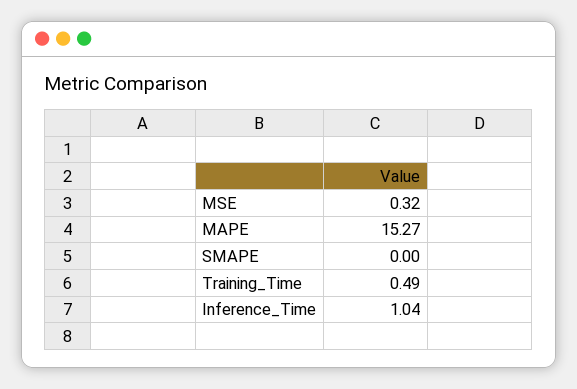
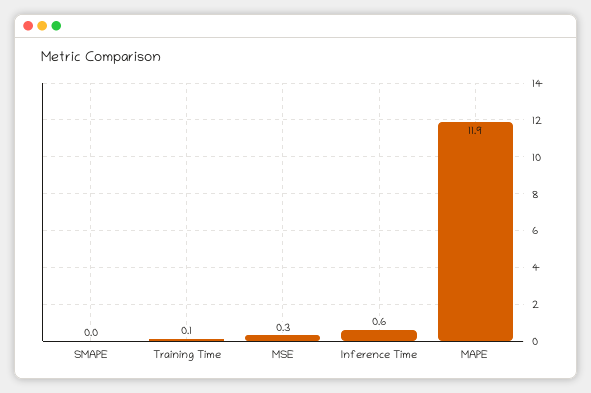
  {
    "MSE": 0.32,
-   "MAPE": 15.27,
+   "MAPE": 11.9,
    "SMAPE": 0,
-   "Training_Time": 0.49,
+   "Training_Time": 0.1,
-   "Inference_Time": 1.04
+   "Inference_Time": 0.6
  }

